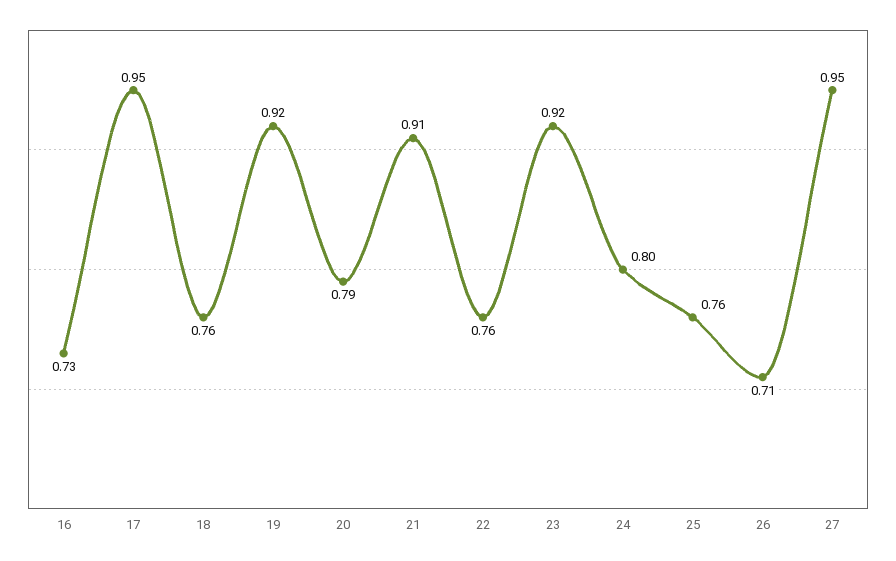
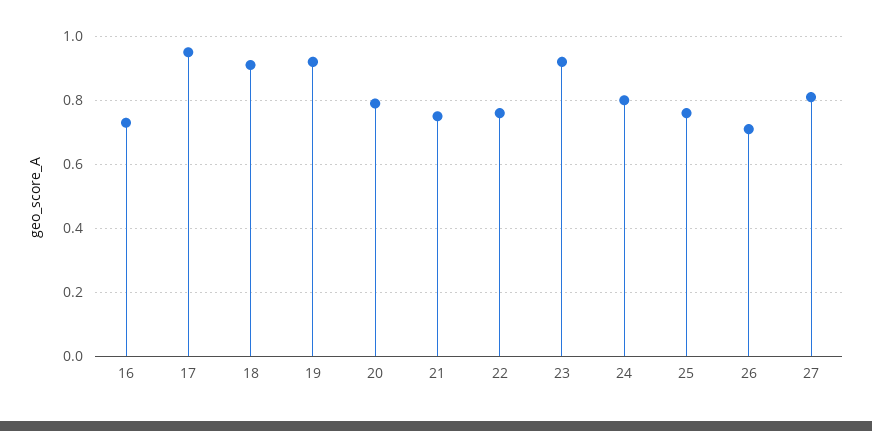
  {
    "16": 0.73,
    "17": 0.95,
-   "18": 0.76,
+   "18": 0.9,
    "19": 0.92,
    "20": 0.79,
-   "21": 0.91,
+   "21": 0.75,
    "22": 0.76,
    "23": 0.92,
    "24": 0.8,
    "25": 0.76,
    "26": 0.71,
-   "27": 0.95
+   "27": 0.8
  }

